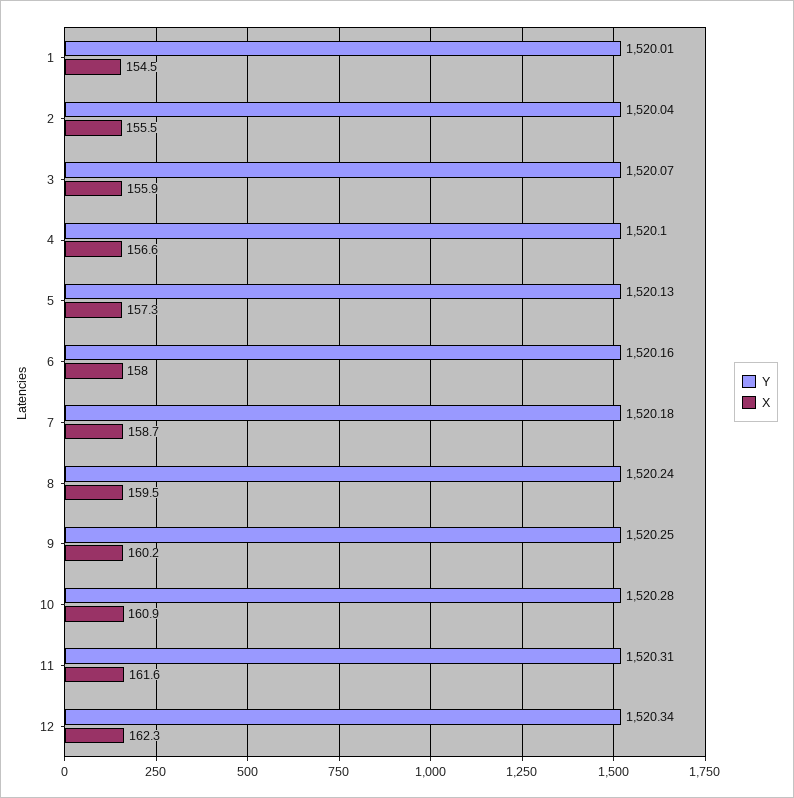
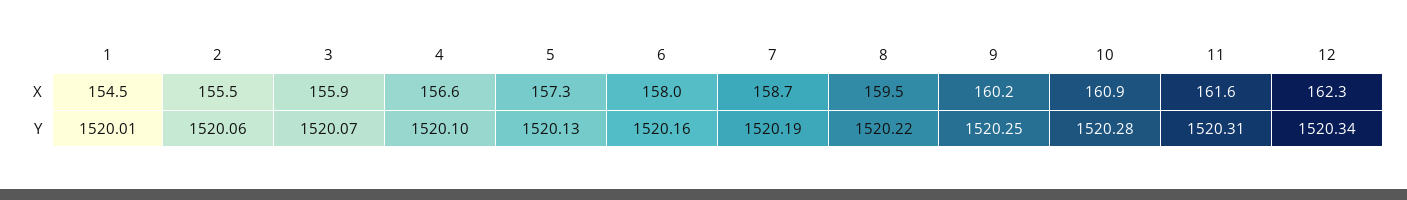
  {
    "Y": {
      "1": 1520.01,
-     "2": 1520.04,
+     "2": 1520.06,
      "3": 1520.07,
      "4": 1520.1,
      "5": 1520.13,
      "6": 1520.16,
-     "7": 1520.18,
+     "7": 1520.19,
-     "8": 1520.24,
+     "8": 1520.22,
      "9": 1520.25,
      "10": 1520.28,
      "11": 1520.31,
      "12": 1520.34
    },
    "X": {
      "1": 154.5,
      "2": 155.5,
      "3": 155.9,
      "4": 156.6,
      "5": 157.3,
      "6": 158,
      "7": 158.7,
      "8": 159.5,
      "9": 160.2,
      "10": 160.9,
      "11": 161.6,
      "12": 162.3
    }
  }

